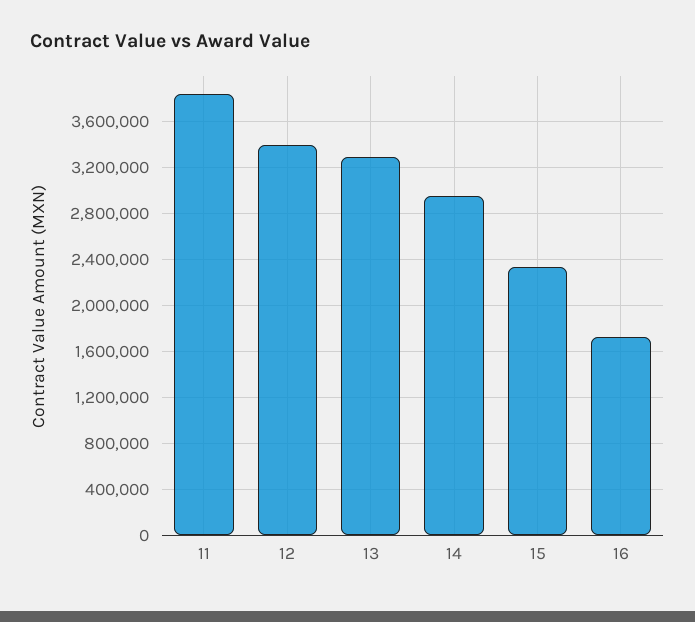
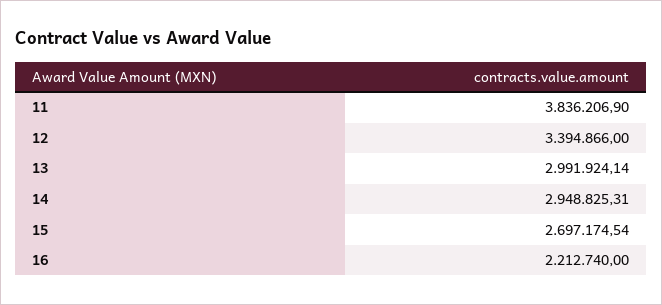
  {
    "11": 3836206.9,
    "12": 3394866,
-   "13": 3300000,
+   "13": 2991924.14,
    "14": 2948825.31,
-   "15": 2300000,
+   "15": 2697174.54,
-   "16": 1700000
+   "16": 2212740
  }

